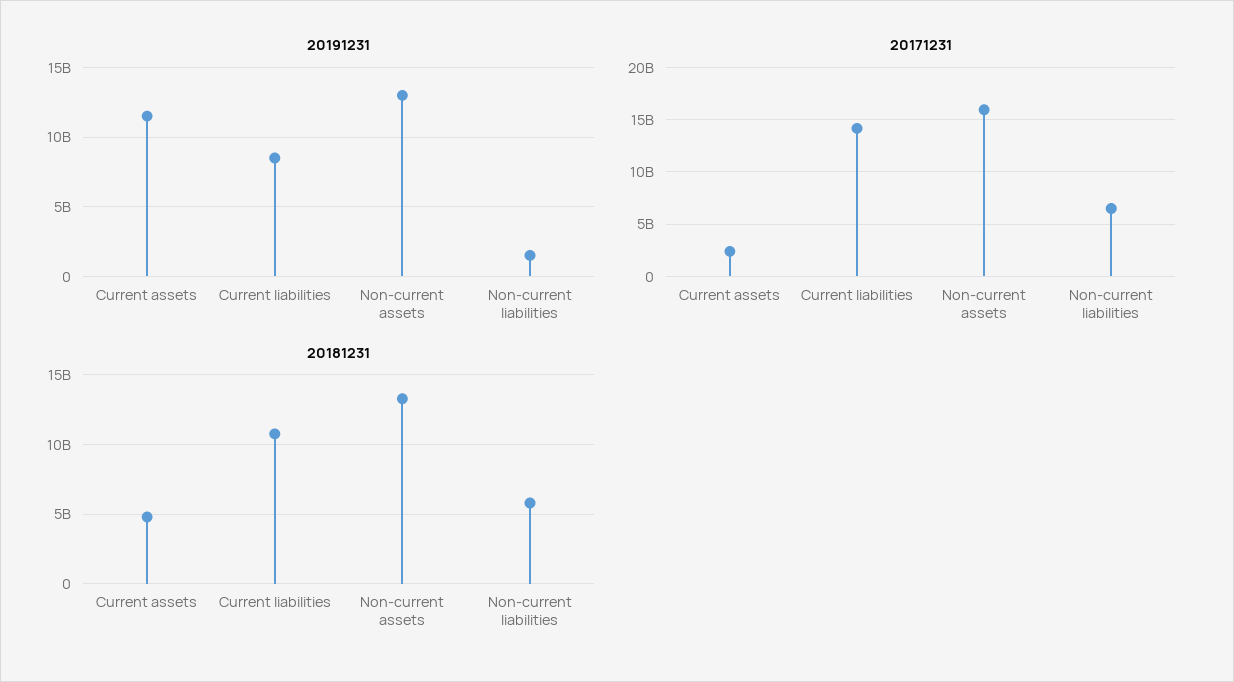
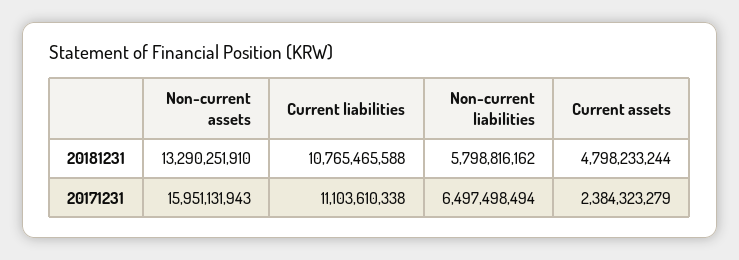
  {
-   "20191231": {
-     "Current assets": 11500000000,
-     "Current liabilities": 8500000000,
-     "Non-current assets": 13000000000,
-     "Non-current liabilities": 1500000000
-   },
    "20171231": {
      "Current assets": 2384323279,
-     "Current liabilities": 14000000000,
+     "Current liabilities": 11103610338,
      "Non-current assets": 15951131943,
      "Non-current liabilities": 6497498494
    },
    "20181231": {
      "Current assets": 4798233244,
      "Current liabilities": 10765465588,
      "Non-current assets": 13290251910,
      "Non-current liabilities": 5798816162
    }
  }

